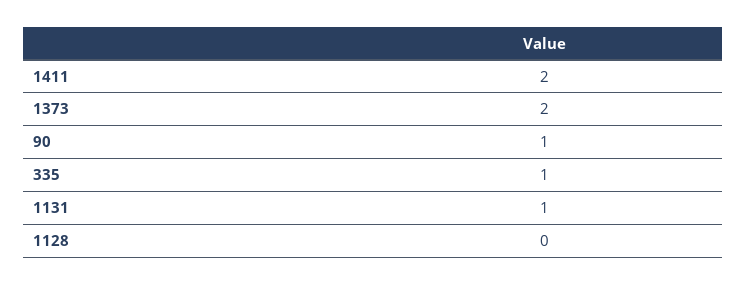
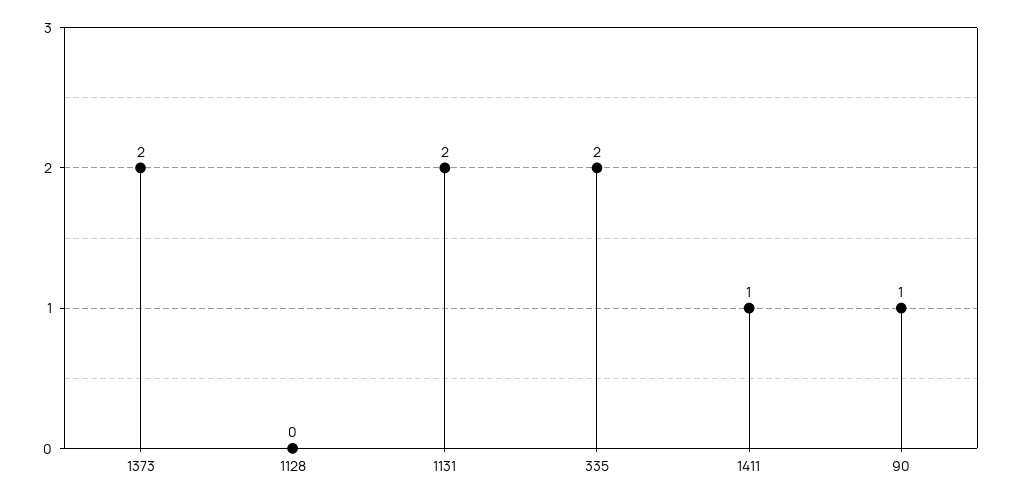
  {
-   "1411": 2,
+   "1411": 1,
    "1373": 2,
    "90": 1,
-   "335": 1,
+   "335": 2,
-   "1131": 1,
+   "1131": 2,
    "1128": 0
  }

